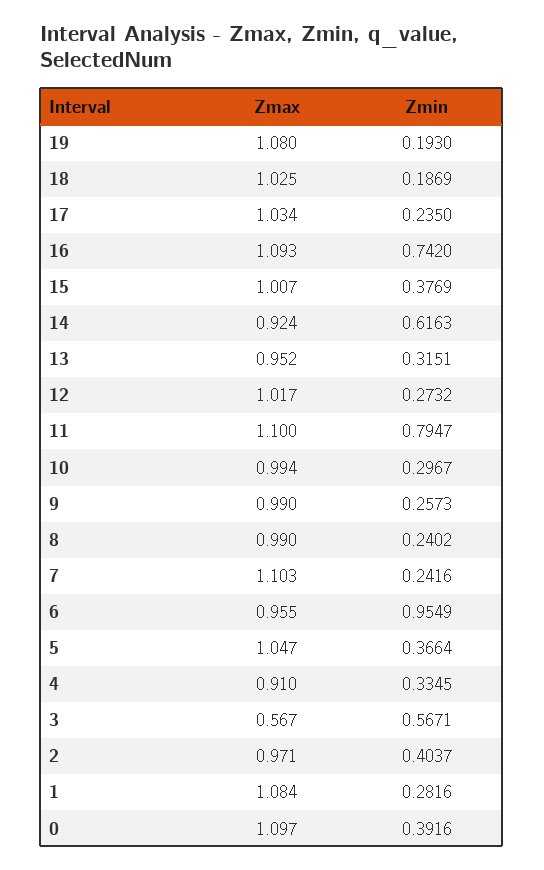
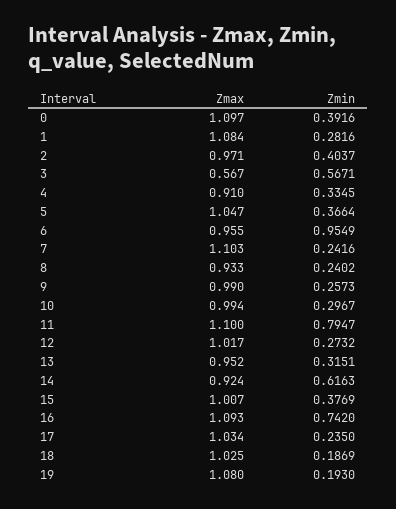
  {
    "Zmax": {
      "19": 1.08,
      "18": 1.025,
      "17": 1.034,
      "16": 1.093,
      "15": 1.007,
      "14": 0.924,
      "13": 0.952,
      "12": 1.017,
      "11": 1.1,
      "10": 0.994,
      "9": 0.99,
-     "8": 0.99,
+     "8": 0.933,
      "7": 1.103,
      "6": 0.955,
      "5": 1.047,
      "4": 0.91,
      "3": 0.567,
      "2": 0.971,
      "1": 1.084,
      "0": 1.097
    },
    "Zmin": {
      "19": 0.193,
      "18": 0.1869,
      "17": 0.235,
      "16": 0.742,
      "15": 0.3769,
      "14": 0.6163,
      "13": 0.3151,
      "12": 0.2732,
      "11": 0.7947,
      "10": 0.2967,
      "9": 0.2573,
      "8": 0.2402,
      "7": 0.2416,
      "6": 0.9549,
      "5": 0.3664,
      "4": 0.3345,
      "3": 0.5671,
      "2": 0.4037,
      "1": 0.2816,
      "0": 0.3916
    }
  }

